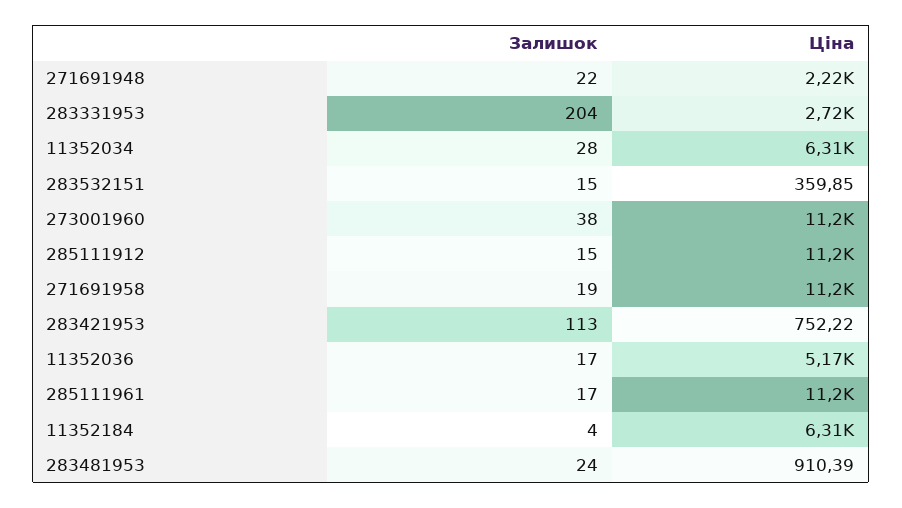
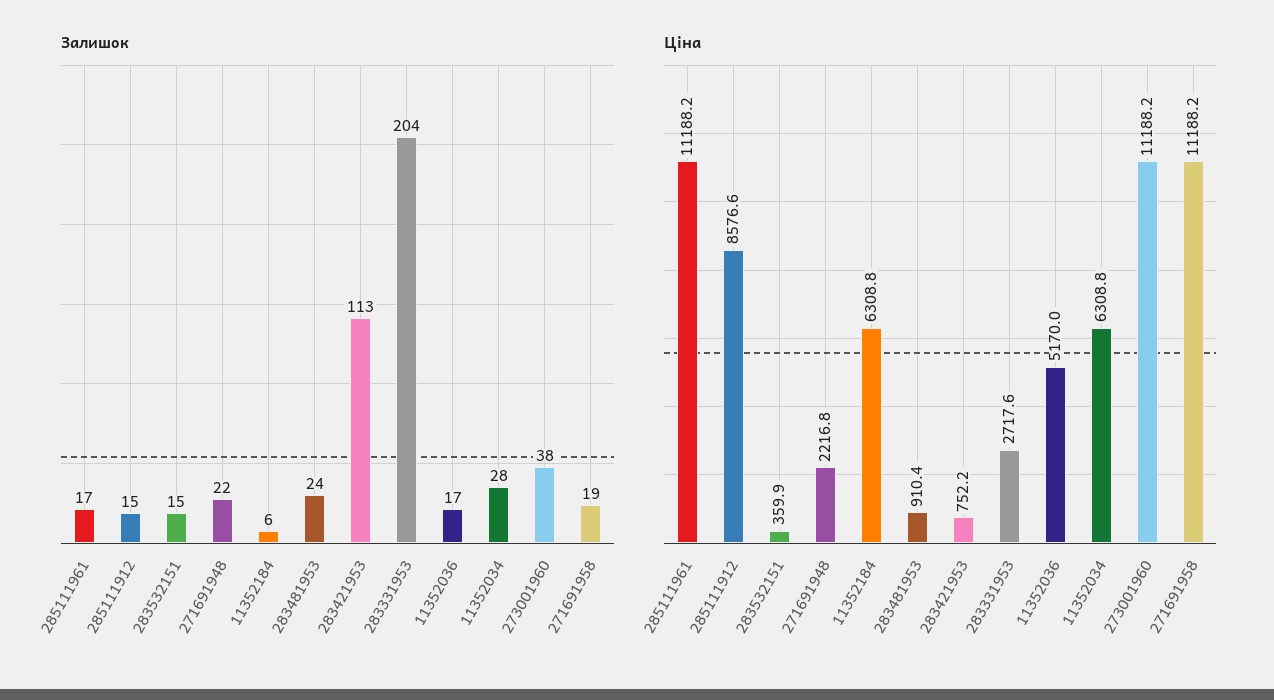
  {
    "Залишок": {
      "271691948": 22,
      "283331953": 204,
      "11352034": 28,
      "283532151": 15,
      "273001960": 38,
      "285111912": 15,
      "271691958": 19,
      "283421953": 113,
      "11352036": 17,
      "285111961": 17,
-     "11352184": 4,
+     "11352184": 6,
      "283481953": 24
    },
    "Ціна": {
      "271691948": 2216.8,
      "283331953": 2717.6,
      "11352034": 6308.8,
      "283532151": 359.85,
      "273001960": 11188.2,
-     "285111912": 11200,
+     "285111912": 8576.6,
      "271691958": 11188.2,
      "283421953": 752.22,
      "11352036": 5170,
      "285111961": 11188.2,
      "11352184": 6308.8,
      "283481953": 910.39
    }
  }

